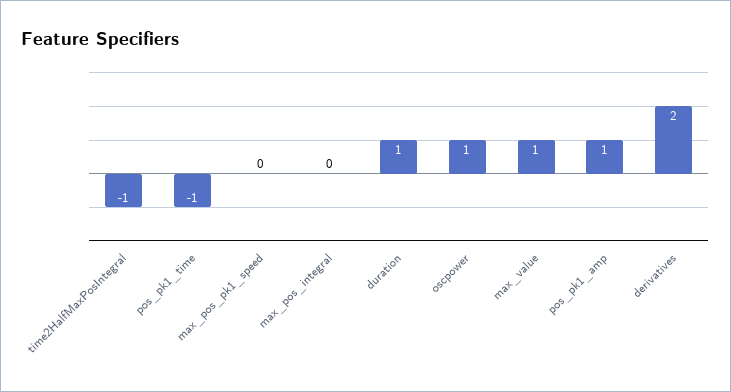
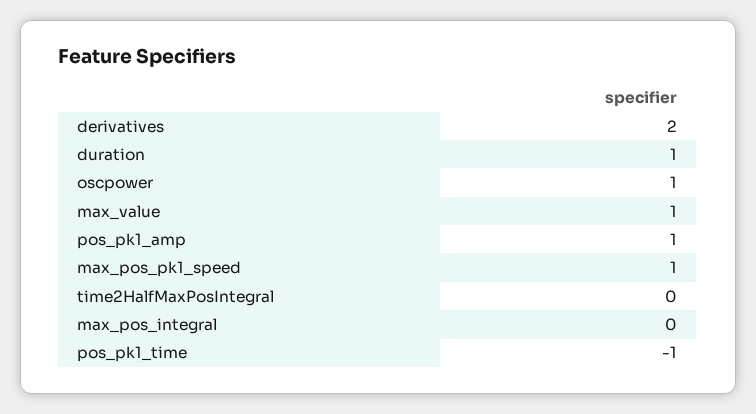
  {
-   "time2HalfMaxPosIntegral": -1,
+   "time2HalfMaxPosIntegral": 0,
    "pos_pk1_time": -1,
-   "max_pos_pk1_speed": 0,
+   "max_pos_pk1_speed": 1,
    "max_pos_integral": 0,
    "duration": 1,
    "oscpower": 1,
    "max_value": 1,
    "pos_pk1_amp": 1,
    "derivatives": 2
  }

